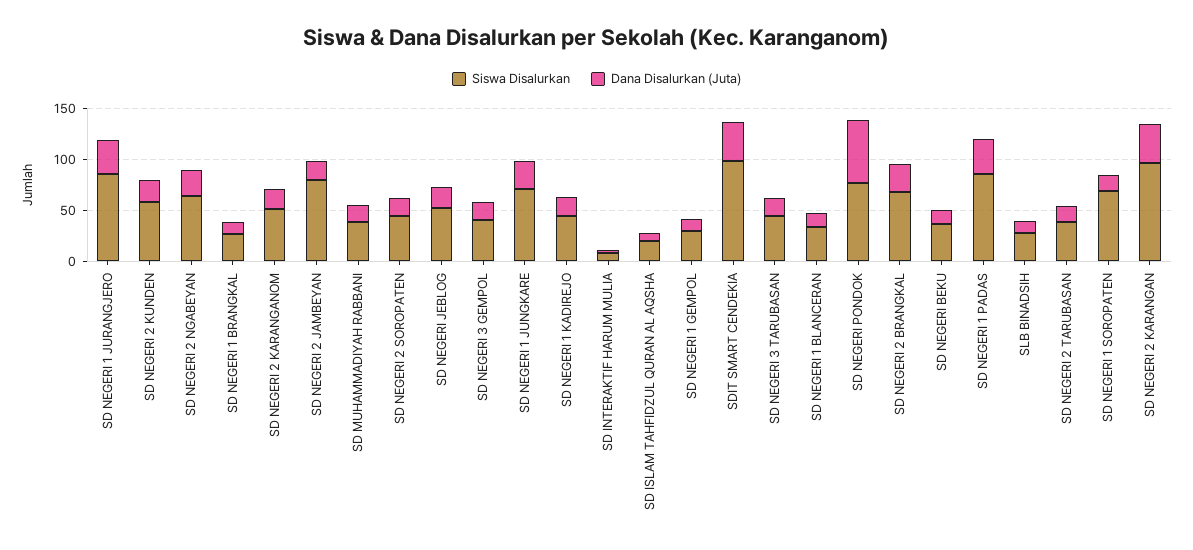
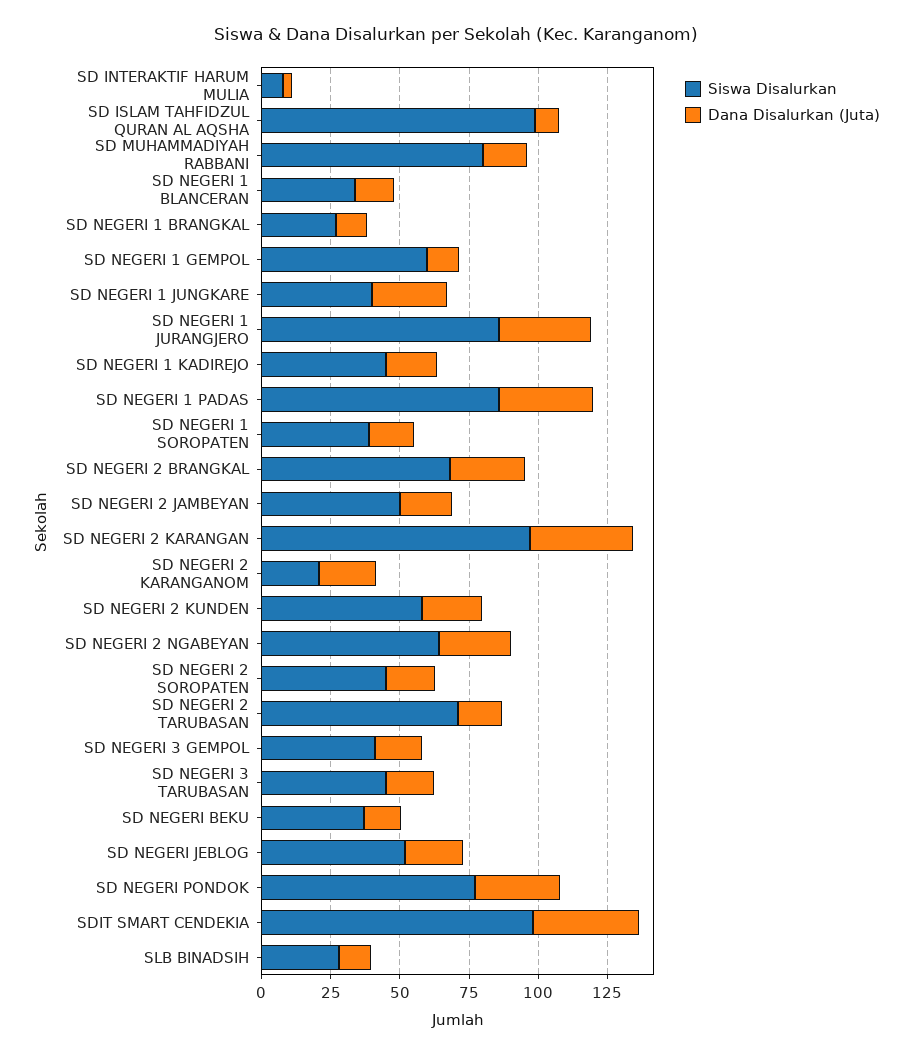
  {
    "Siswa Disalurkan": {
      "SD NEGERI 1 JURANGJERO": 85,
      "SD NEGERI 2 KUNDEN": 60,
      "SD NEGERI 2 NGABEYAN": 65,
      "SD NEGERI 1 BRANGKAL": 25,
-     "SD NEGERI 2 KARANGANOM": 50,
+     "SD NEGERI 2 KARANGANOM": 20,
-     "SD NEGERI 2 JAMBEYAN": 80,
+     "SD NEGERI 2 JAMBEYAN": 50,
-     "SD MUHAMMADIYAH RABBANI": 40,
+     "SD MUHAMMADIYAH RABBANI": 80,
      "SD NEGERI 2 SOROPATEN": 45,
      "SD NEGERI JEBLOG": 50,
      "SD NEGERI 3 GEMPOL": 40,
-     "SD NEGERI 1 JUNGKARE": 70,
+     "SD NEGERI 1 JUNGKARE": 40,
      "SD NEGERI 1 KADIREJO": 45,
      "SD INTERAKTIF HARUM MULIA": 10,
-     "SD ISLAM TAHFIDZUL QURAN AL AQSHA": 20,
+     "SD ISLAM TAHFIDZUL QURAN AL AQSHA": 100,
-     "SD NEGERI 1 GEMPOL": 30,
+     "SD NEGERI 1 GEMPOL": 60,
      "SDIT SMART CENDEKIA": 100,
      "SD NEGERI 3 TARUBASAN": 45,
      "SD NEGERI 1 BLANCERAN": 35,
      "SD NEGERI PONDOK": 75,
      "SD NEGERI 2 BRANGKAL": 70,
      "SD NEGERI BEKU": 35,
      "SD NEGERI 1 PADAS": 85,
      "SLB BINADSIH": 30,
-     "SD NEGERI 2 TARUBASAN": 40,
+     "SD NEGERI 2 TARUBASAN": 70,
-     "SD NEGERI 1 SOROPATEN": 70,
+     "SD NEGERI 1 SOROPATEN": 40,
      "SD NEGERI 2 KARANGAN": 95
    },
    "Dana Disalurkan (Juta)": {
      "SD NEGERI 1 JURANGJERO": 35,
      "SD NEGERI 2 KUNDEN": 20,
      "SD NEGERI 2 NGABEYAN": 25,
      "SD NEGERI 1 BRANGKAL": 10,
      "SD NEGERI 2 KARANGANOM": 20,
      "SD NEGERI 2 JAMBEYAN": 20,
      "SD MUHAMMADIYAH RABBANI": 15,
      "SD NEGERI 2 SOROPATEN": 20,
      "SD NEGERI JEBLOG": 20,
      "SD NEGERI 3 GEMPOL": 15,
      "SD NEGERI 1 JUNGKARE": 25,
      "SD NEGERI 1 KADIREJO": 20,
      "SD INTERAKTIF HARUM MULIA": 5,
      "SD ISLAM TAHFIDZUL QURAN AL AQSHA": 10,
      "SD NEGERI 1 GEMPOL": 10,
      "SDIT SMART CENDEKIA": 40,
      "SD NEGERI 3 TARUBASAN": 15,
      "SD NEGERI 1 BLANCERAN": 15,
-     "SD NEGERI PONDOK": 60,
+     "SD NEGERI PONDOK": 30,
      "SD NEGERI 2 BRANGKAL": 25,
      "SD NEGERI BEKU": 15,
      "SD NEGERI 1 PADAS": 35,
      "SLB BINADSIH": 10,
      "SD NEGERI 2 TARUBASAN": 15,
      "SD NEGERI 1 SOROPATEN": 15,
      "SD NEGERI 2 KARANGAN": 35
    }
  }

